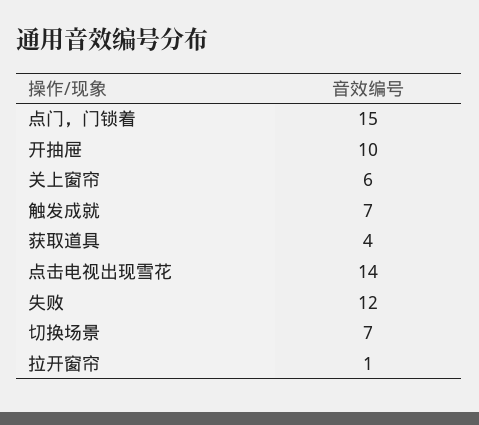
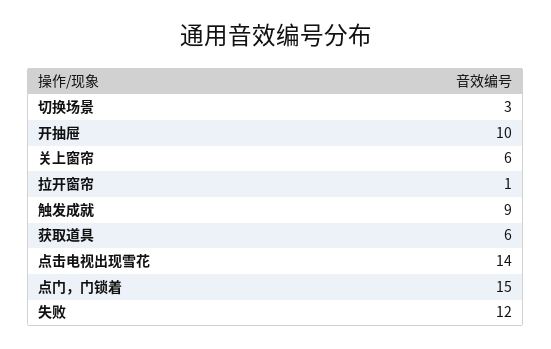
  {
    "点门，门锁着": 15,
    "开抽屉": 10,
    "关上窗帘": 6,
-   "触发成就": 7,
+   "触发成就": 9,
-   "获取道具": 4,
+   "获取道具": 6,
    "点击电视出现雪花": 14,
    "失败": 12,
-   "切换场景": 7,
+   "切换场景": 3,
    "拉开窗帘": 1
  }

